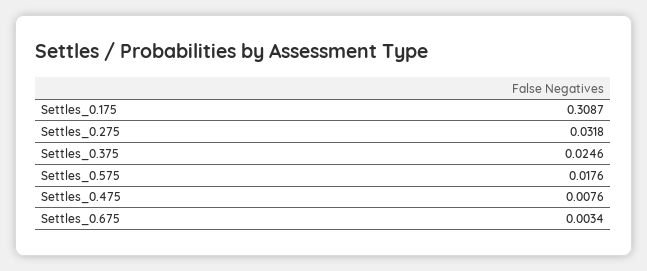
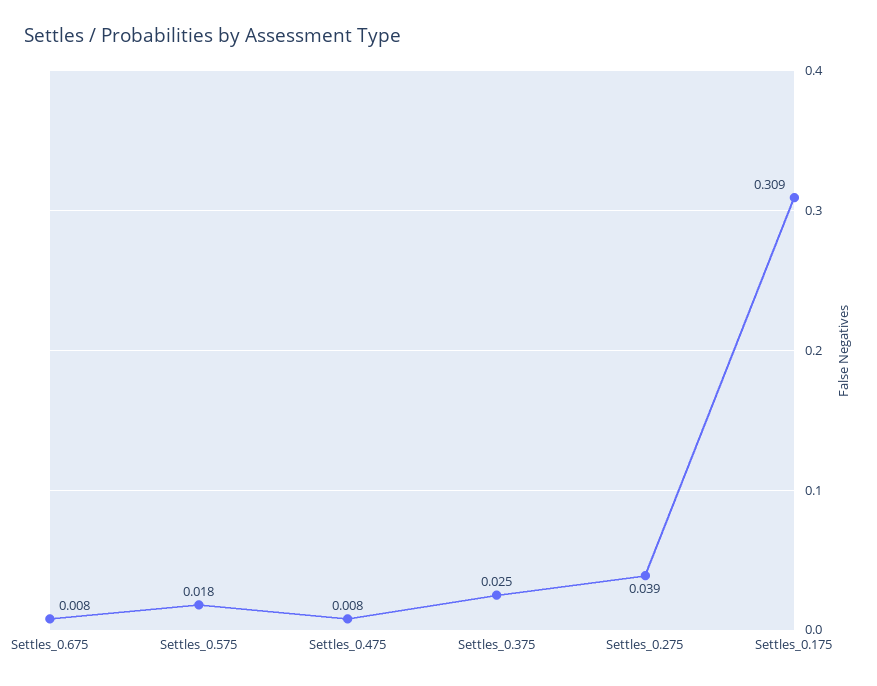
  {
    "Settles_0.175": 0.3087,
-   "Settles_0.275": 0.0318,
+   "Settles_0.275": 0.039,
    "Settles_0.375": 0.0246,
    "Settles_0.575": 0.0176,
    "Settles_0.475": 0.0076,
-   "Settles_0.675": 0.0034
+   "Settles_0.675": 0.008
  }

